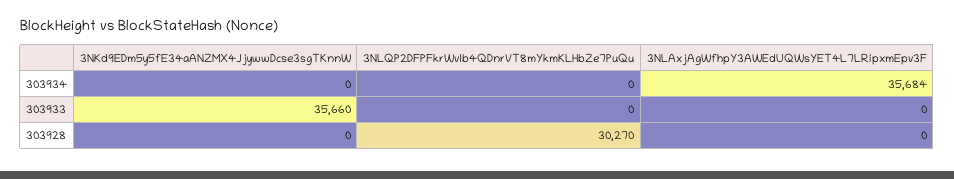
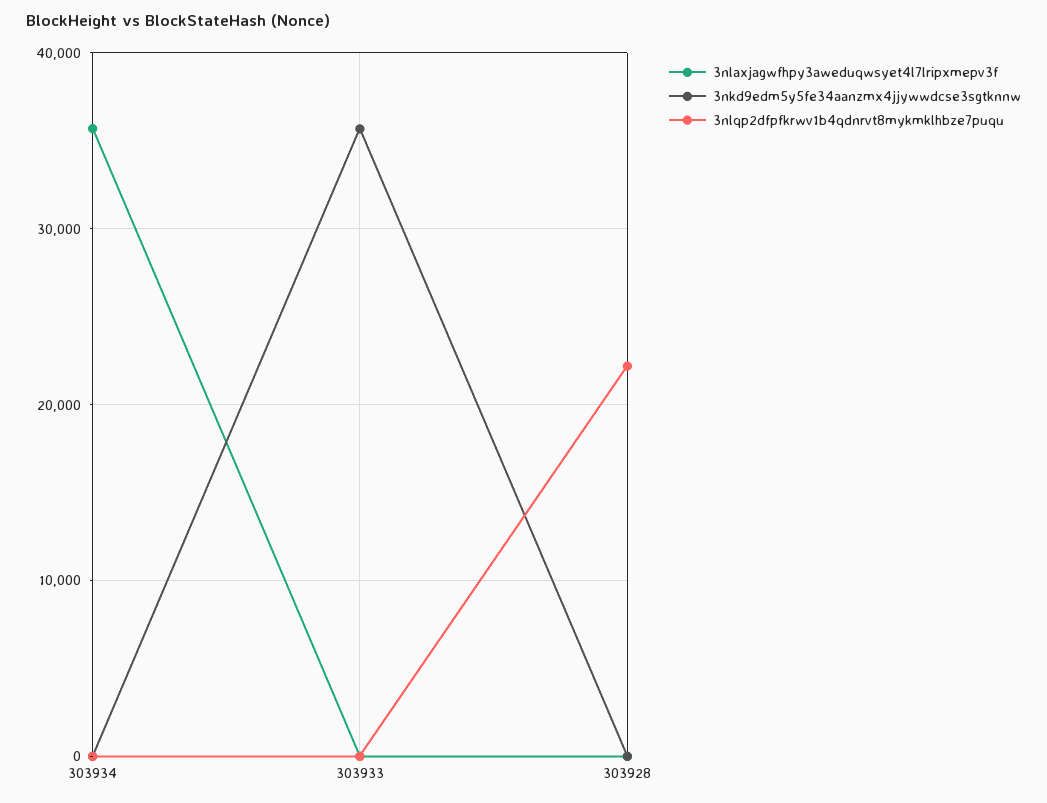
  {
    "3NKd9EDm5y5fE34aANZMX4JjywwDcse3sgTKnnW": {
      "303934": 0,
      "303933": 35660,
      "303928": 0
    },
    "3NLQP2DFPFkrWv1b4QDnrVT8mYkmKLHbZe7PuQu": {
      "303934": 0,
      "303933": 0,
-     "303928": 30270
+     "303928": 22000
    },
    "3NLAxjAgWfhpY3AWEdUQWsYET4L7LRipxmEpv3F": {
      "303934": 35684,
      "303933": 0,
      "303928": 0
    }
  }

